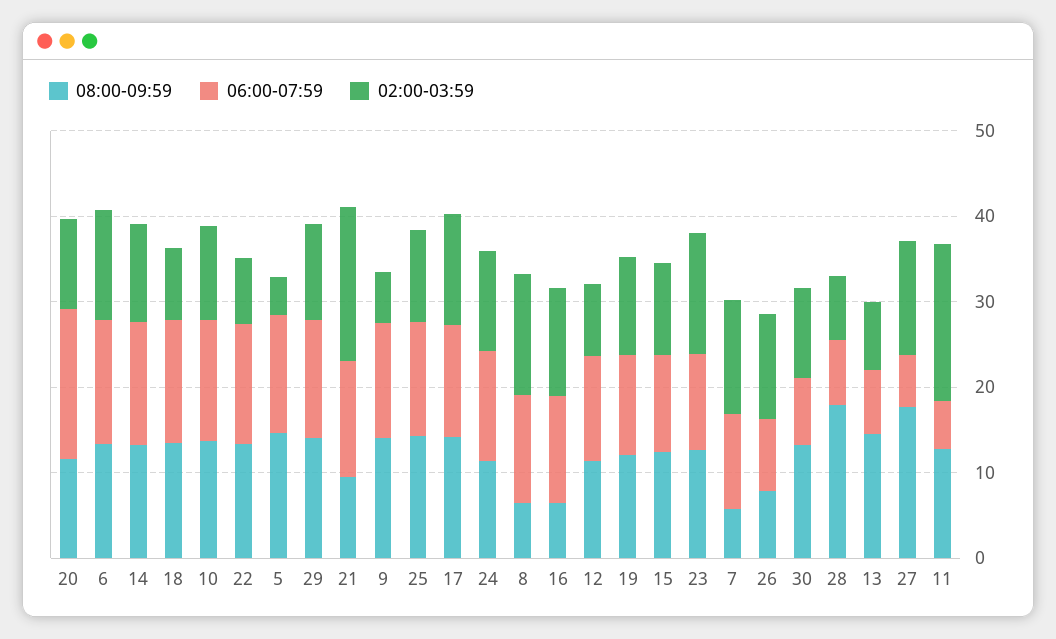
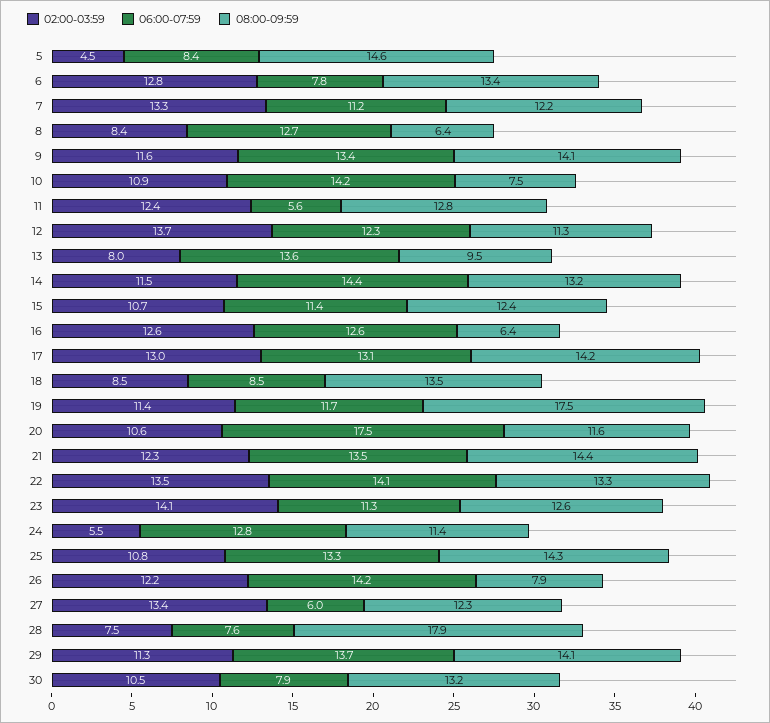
  {
    "08:00-09:59": {
      "20": 11.6,
      "6": 13.4,
      "14": 13.2,
      "18": 13.5,
-     "10": 14,
+     "10": 7.5,
      "22": 13.3,
      "5": 14.6,
      "29": 14.1,
-     "21": 10,
+     "21": 14.4,
      "9": 14.1,
      "25": 14.3,
      "17": 14.2,
      "24": 11.4,
      "8": 6.4,
      "16": 6.4,
      "12": 11.3,
-     "19": 12,
+     "19": 17.5,
      "15": 12.4,
      "23": 12.6,
-     "7": 6,
+     "7": 12.2,
      "26": 7.9,
      "30": 13.2,
      "28": 17.9,
-     "13": 14,
+     "13": 9.5,
-     "27": 18,
+     "27": 12.3,
      "11": 12.8
    },
    "06:00-07:59": {
      "20": 17.5,
-     "6": 14,
+     "6": 7.8,
      "14": 14.4,
-     "18": 14,
+     "18": 8.5,
      "10": 14.2,
      "22": 14.1,
-     "5": 14,
+     "5": 8.4,
      "29": 13.7,
      "21": 13.5,
      "9": 13.4,
      "25": 13.3,
      "17": 13.1,
      "24": 12.8,
      "8": 12.7,
      "16": 12.6,
      "12": 12.3,
      "19": 11.7,
      "15": 11.4,
      "23": 11.3,
      "7": 11.2,
-     "26": 8,
+     "26": 14.2,
      "30": 7.9,
      "28": 7.6,
-     "13": 8,
+     "13": 13.6,
      "27": 6,
      "11": 5.6
    },
    "02:00-03:59": {
      "20": 10.6,
      "6": 12.8,
      "14": 11.5,
      "18": 8.5,
      "10": 10.9,
-     "22": 8,
+     "22": 13.5,
      "5": 4.5,
      "29": 11.3,
-     "21": 18,
+     "21": 12.3,
-     "9": 6,
+     "9": 11.6,
      "25": 10.8,
      "17": 13,
-     "24": 12,
+     "24": 5.5,
-     "8": 14,
+     "8": 8.4,
      "16": 12.6,
-     "12": 8,
+     "12": 13.7,
      "19": 11.4,
      "15": 10.7,
      "23": 14.1,
      "7": 13.3,
      "26": 12.2,
      "30": 10.5,
      "28": 7.5,
      "13": 8,
      "27": 13.4,
-     "11": 18
+     "11": 12.4
    }
  }

